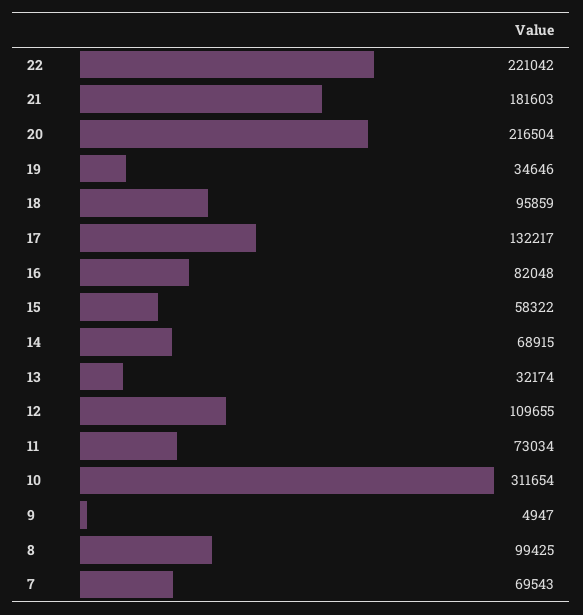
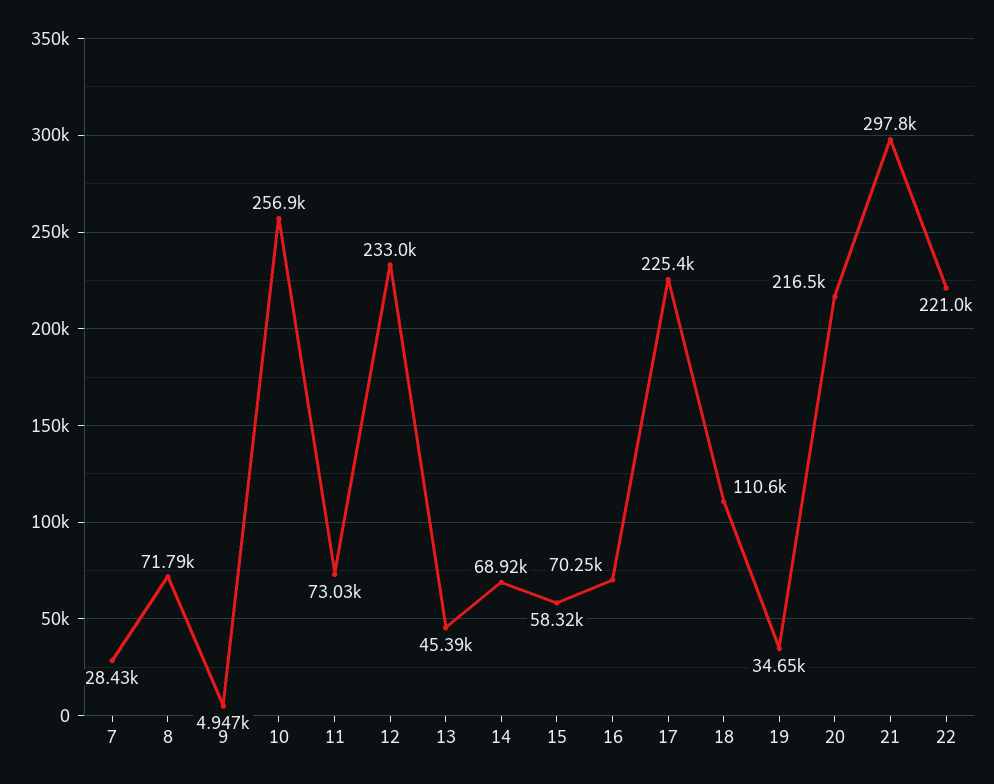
  {
    "22": 221042,
-   "21": 181603,
+   "21": 297800,
    "20": 216504,
    "19": 34646,
-   "18": 95859,
+   "18": 110600,
-   "17": 132217,
+   "17": 225400,
-   "16": 82048,
+   "16": 70250,
    "15": 58322,
    "14": 68915,
-   "13": 32174,
+   "13": 45390,
-   "12": 109655,
+   "12": 233000,
    "11": 73034,
-   "10": 311654,
+   "10": 256900,
    "9": 4947,
-   "8": 99425,
+   "8": 71790,
-   "7": 69543
+   "7": 28430
  }

